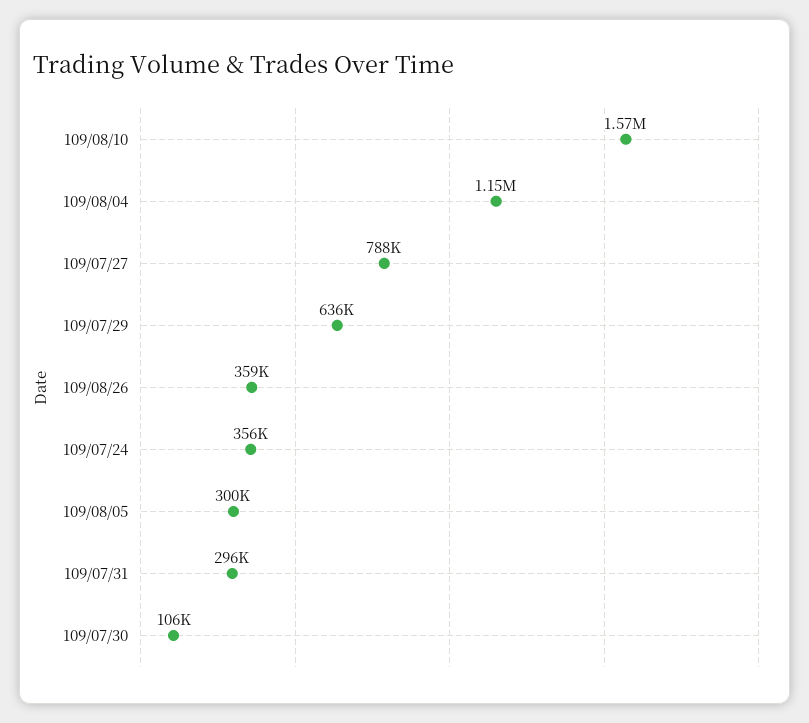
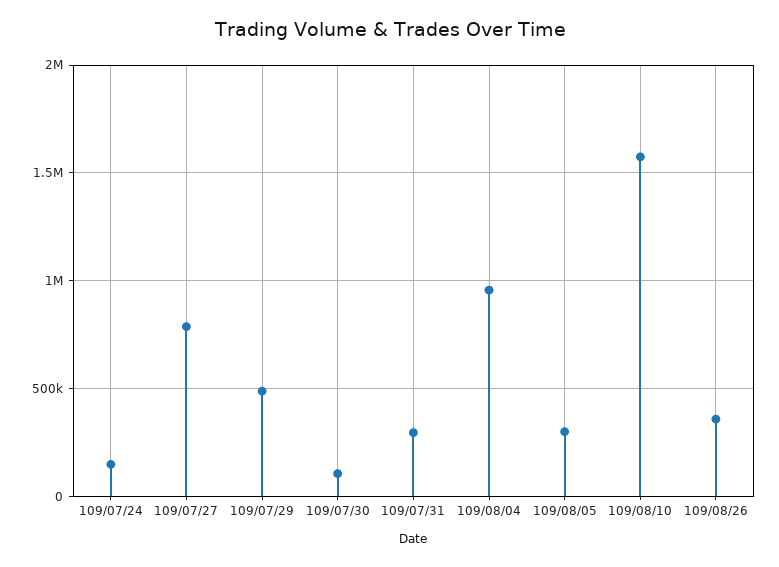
  {
    "109/08/10": 1570000,
-   "109/08/04": 1150000,
+   "109/08/04": 950000,
    "109/07/27": 788000,
-   "109/07/29": 636000,
+   "109/07/29": 500000,
    "109/08/26": 359000,
-   "109/07/24": 356000,
+   "109/07/24": 150000,
    "109/08/05": 300000,
    "109/07/31": 296000,
    "109/07/30": 106000
  }

